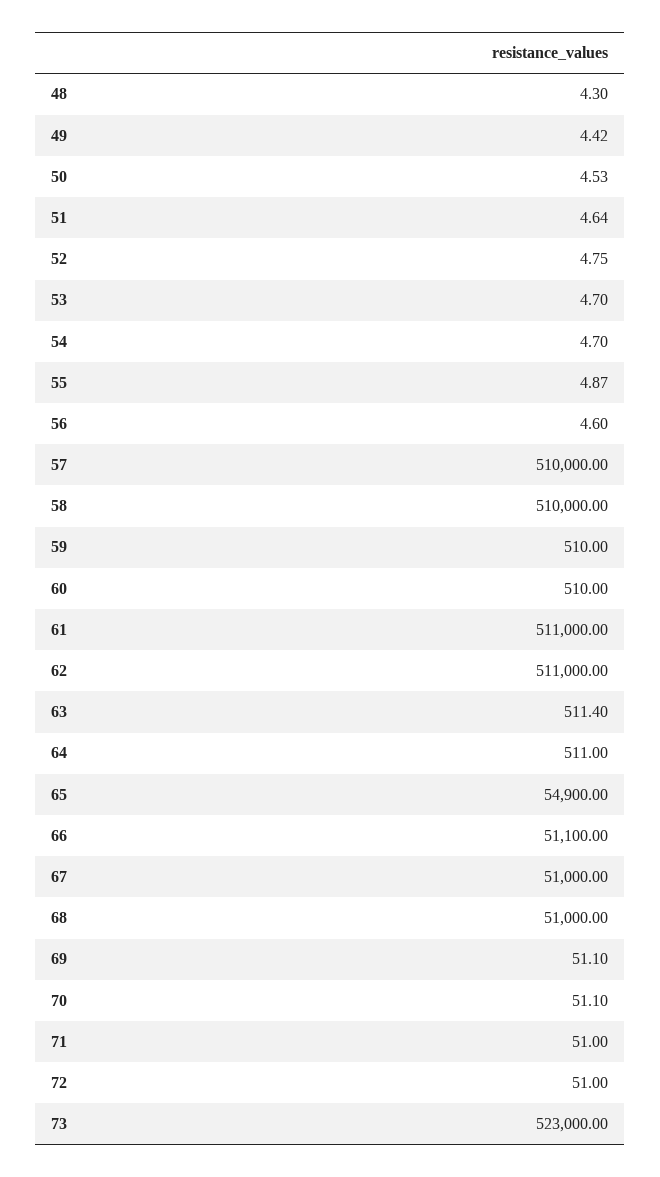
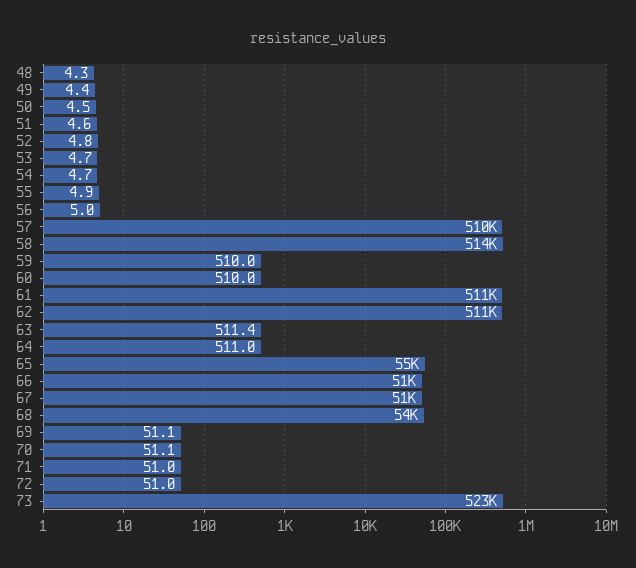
  {
    "48": 4.3,
    "49": 4.42,
    "50": 4.53,
    "51": 4.64,
    "52": 4.75,
    "53": 4.7,
    "54": 4.7,
    "55": 4.87,
-   "56": 4.6,
+   "56": 5,
    "57": 510000,
-   "58": 510000,
+   "58": 514000,
    "59": 510,
    "60": 510,
    "61": 511000,
    "62": 511000,
    "63": 511.4,
    "64": 511,
    "65": 54900,
    "66": 51100,
    "67": 51000,
-   "68": 51000,
+   "68": 54000,
    "69": 51.1,
    "70": 51.1,
    "71": 51,
    "72": 51,
    "73": 523000
  }

